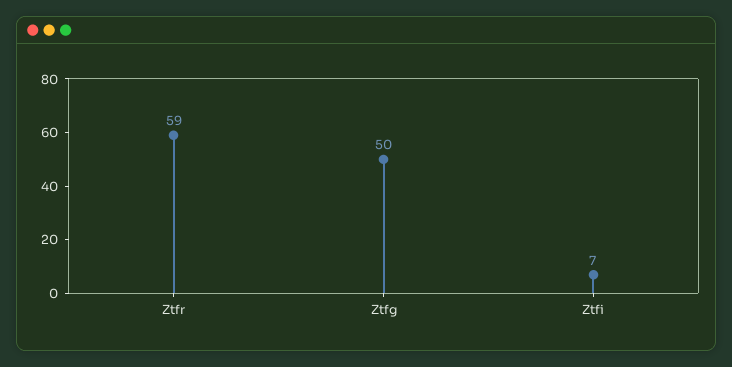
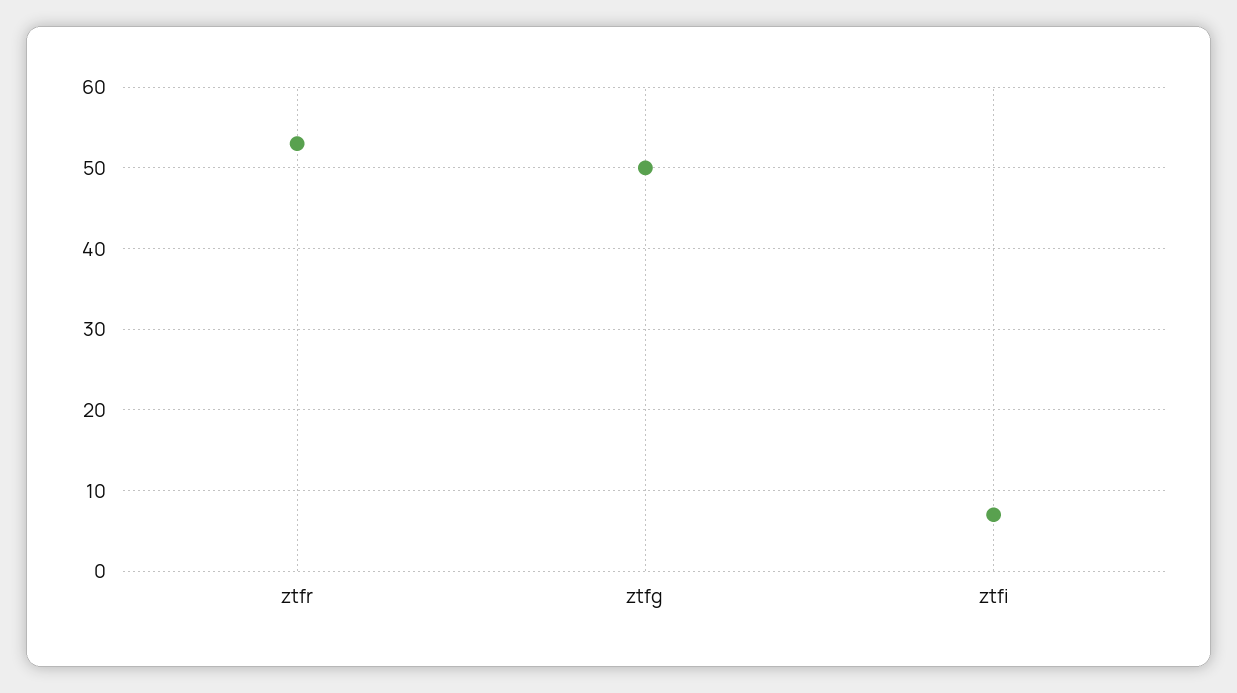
  {
-   "Ztfr": 59,
+   "Ztfr": 53,
    "Ztfg": 50,
    "Ztfi": 7
  }

